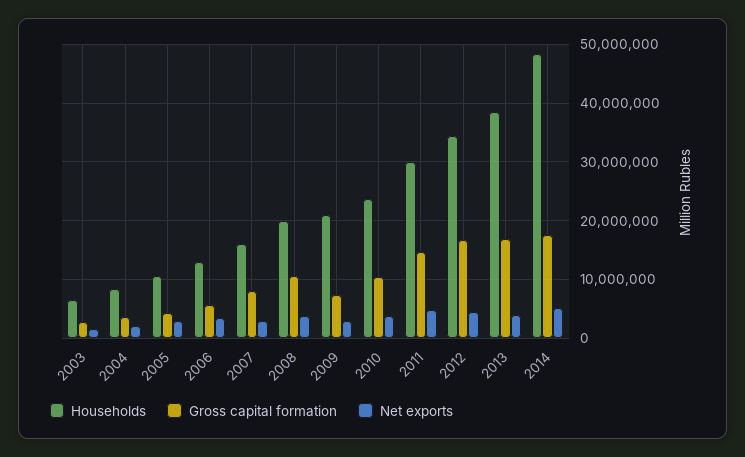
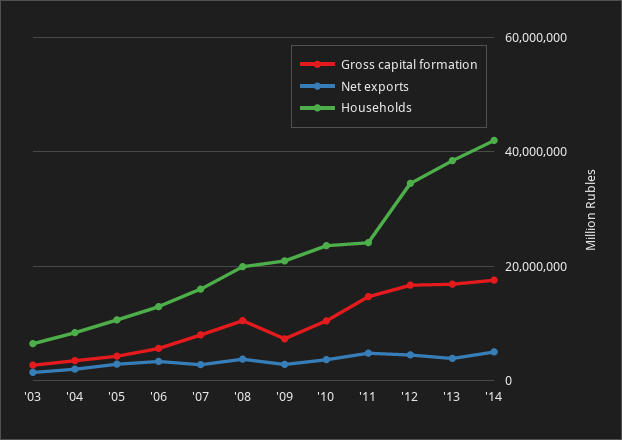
  {
    "Households": {
      "2003": 6000000,
      "2004": 8000000,
      "2005": 10000000,
      "2006": 12000000,
      "2007": 16000000,
      "2008": 20000000,
      "2009": 20000000,
      "2010": 24000000,
-     "2011": 30000000,
+     "2011": 24000000,
      "2012": 34000000,
      "2013": 38000000,
-     "2014": 48000000
+     "2014": 42000000
    },
    "Gross capital formation": {
      "2003": 2000000,
      "2004": 4000000,
      "2005": 4000000,
      "2006": 6000000,
      "2007": 8000000,
      "2008": 10000000,
      "2009": 8000000,
      "2010": 10000000,
      "2011": 14000000,
      "2012": 16000000,
      "2013": 16000000,
      "2014": 18000000
    },
    "Net exports": {
      "2003": 2000000,
      "2004": 2000000,
      "2005": 2000000,
      "2006": 4000000,
      "2007": 2000000,
      "2008": 4000000,
      "2009": 2000000,
      "2010": 4000000,
      "2011": 4000000,
      "2012": 4000000,
      "2013": 4000000,
      "2014": 6000000
    }
  }

